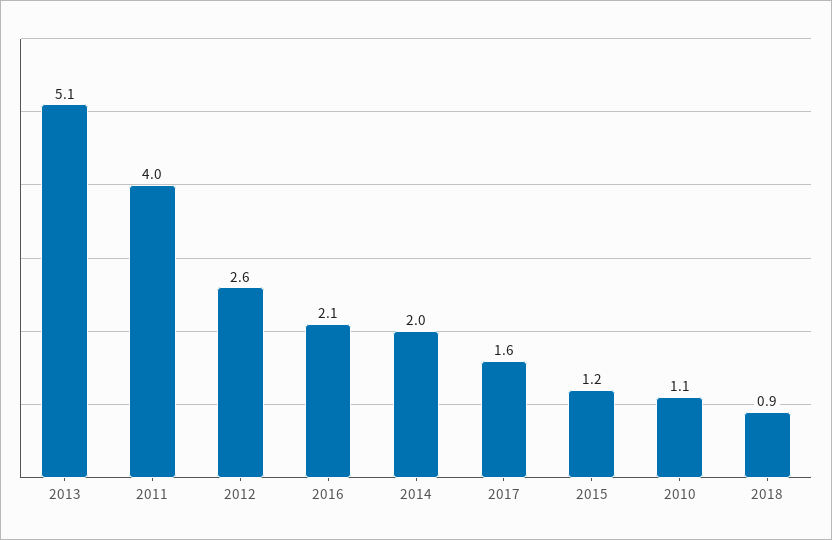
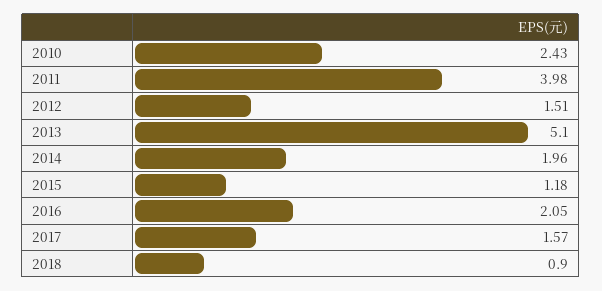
  {
    "2013": 5.1,
    "2011": 3.98,
-   "2012": 2.6,
+   "2012": 1.51,
    "2016": 2.05,
    "2014": 1.96,
    "2017": 1.57,
    "2015": 1.18,
-   "2010": 1.1,
+   "2010": 2.43,
    "2018": 0.9
  }

